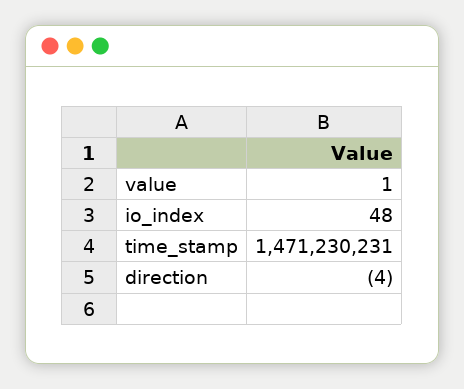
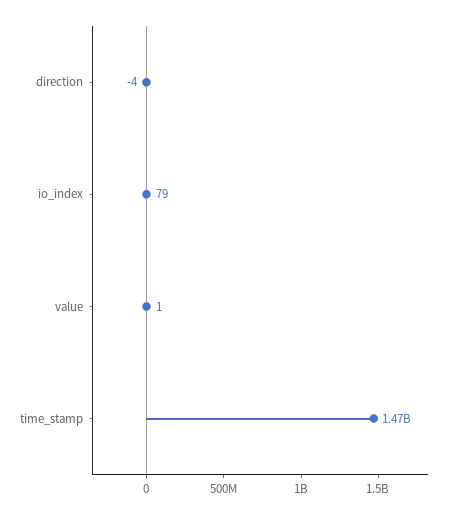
  {
    "value": 1,
-   "io_index": 48,
+   "io_index": 79,
    "time_stamp": 1471230231,
    "direction": -4
  }

